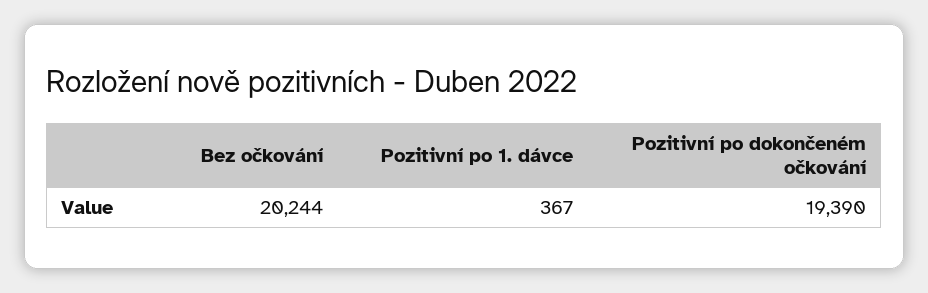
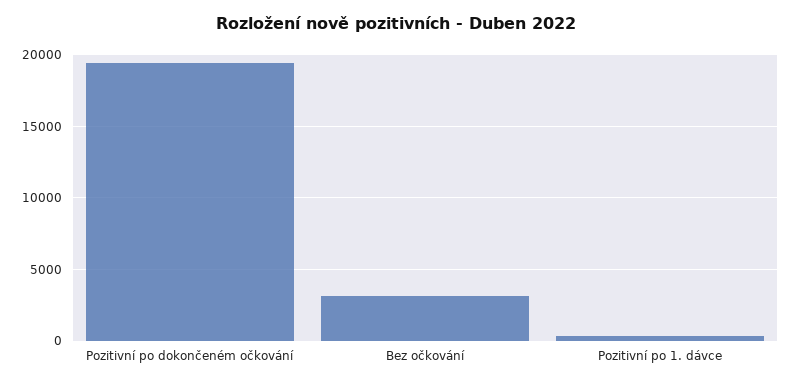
  {
-   "Bez očkování": 20244,
+   "Bez očkování": 3000,
    "Pozitivní po 1. dávce": 367,
    "Pozitivní po dokončeném očkování": 19390
  }

